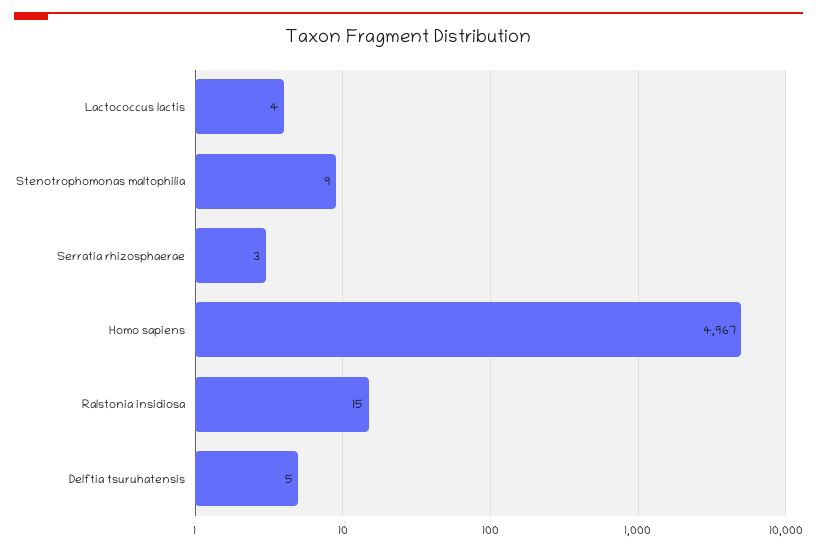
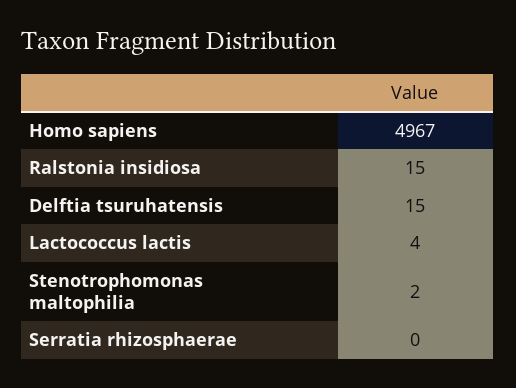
  {
    "Lactococcus lactis": 4,
-   "Stenotrophomonas maltophilia": 9,
+   "Stenotrophomonas maltophilia": 2,
-   "Serratia rhizosphaerae": 3,
+   "Serratia rhizosphaerae": 0,
    "Homo sapiens": 4967,
    "Ralstonia insidiosa": 15,
-   "Delftia tsuruhatensis": 5
+   "Delftia tsuruhatensis": 15
  }

